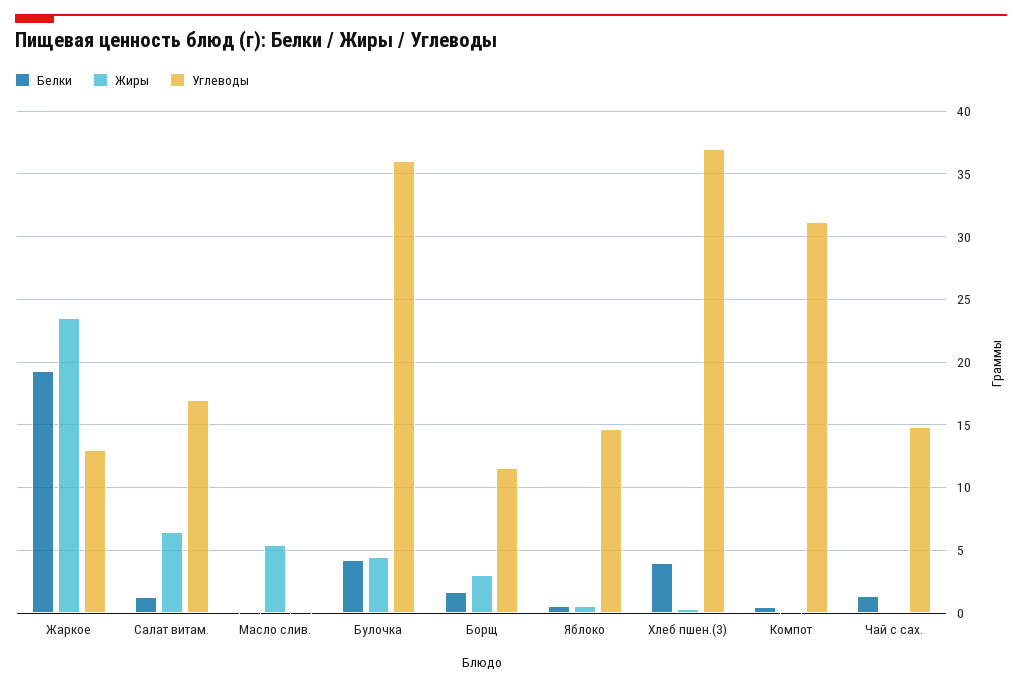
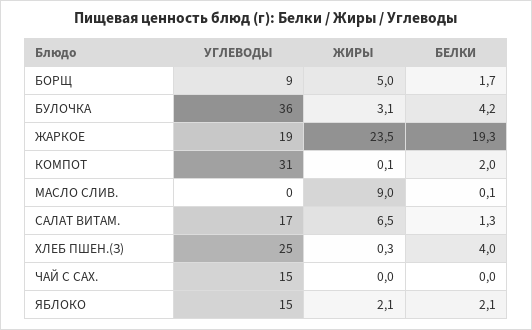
  {
    "Белки": {
      "Жаркое": 19.3,
      "Салат витам.": 1.3,
      "Масло слив.": 0.1,
      "Булочка": 4.2,
      "Борщ": 1.7,
-     "Яблоко": 0.5,
+     "Яблоко": 2.1,
      "Хлеб пшен.(З)": 4,
-     "Компот": 0.5,
+     "Компот": 2,
-     "Чай с сах.": 1.5
+     "Чай с сах.": 0
    },
    "Жиры": {
      "Жаркое": 23.5,
      "Салат витам.": 6.5,
-     "Масло слив.": 5.5,
+     "Масло слив.": 9,
-     "Булочка": 4.5,
+     "Булочка": 3.1,
-     "Борщ": 3,
+     "Борщ": 5,
-     "Яблоко": 0.5,
+     "Яблоко": 2.1,
      "Хлеб пшен.(З)": 0.3,
      "Компот": 0.1,
      "Чай с сах.": 0
    },
    "Углеводы": {
-     "Жаркое": 13,
+     "Жаркое": 19,
      "Салат витам.": 17,
      "Масло слив.": 0,
      "Булочка": 36,
-     "Борщ": 11.5,
+     "Борщ": 9,
      "Яблоко": 15,
-     "Хлеб пшен.(З)": 37,
+     "Хлеб пшен.(З)": 25,
      "Компот": 31,
      "Чай с сах.": 15
    }
  }

